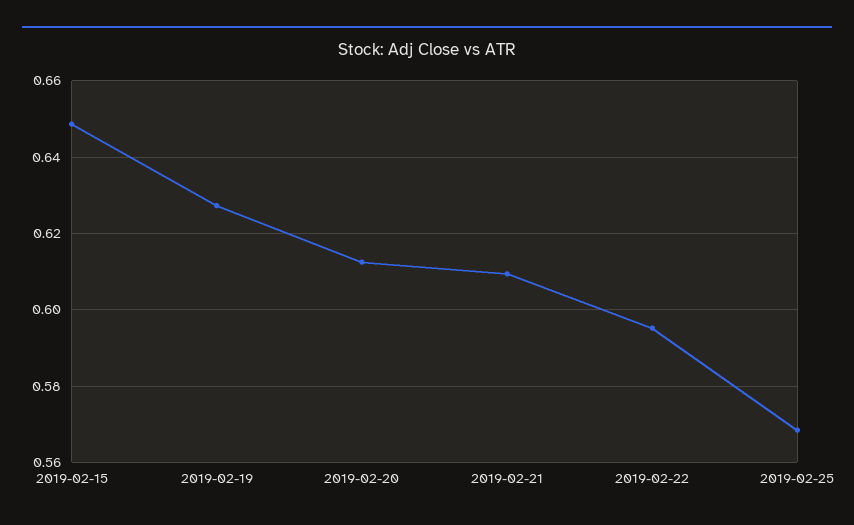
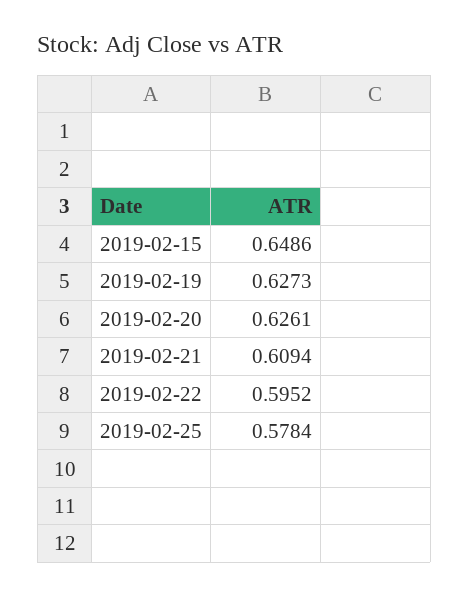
  {
    "2019-02-15": 0.6486,
    "2019-02-19": 0.6273,
-   "2019-02-20": 0.612,
+   "2019-02-20": 0.6261,
    "2019-02-21": 0.6094,
    "2019-02-22": 0.5952,
-   "2019-02-25": 0.568
+   "2019-02-25": 0.5784
  }

